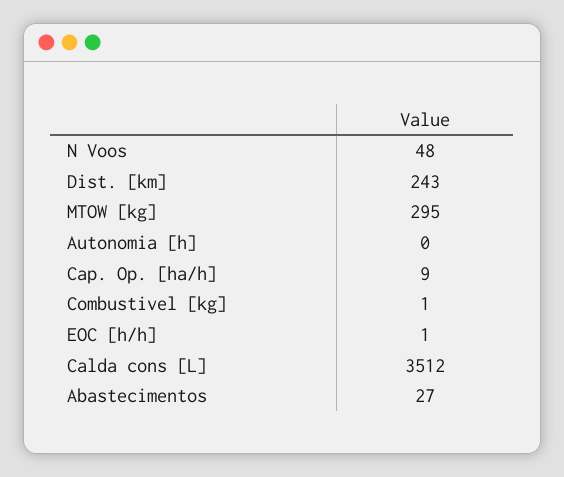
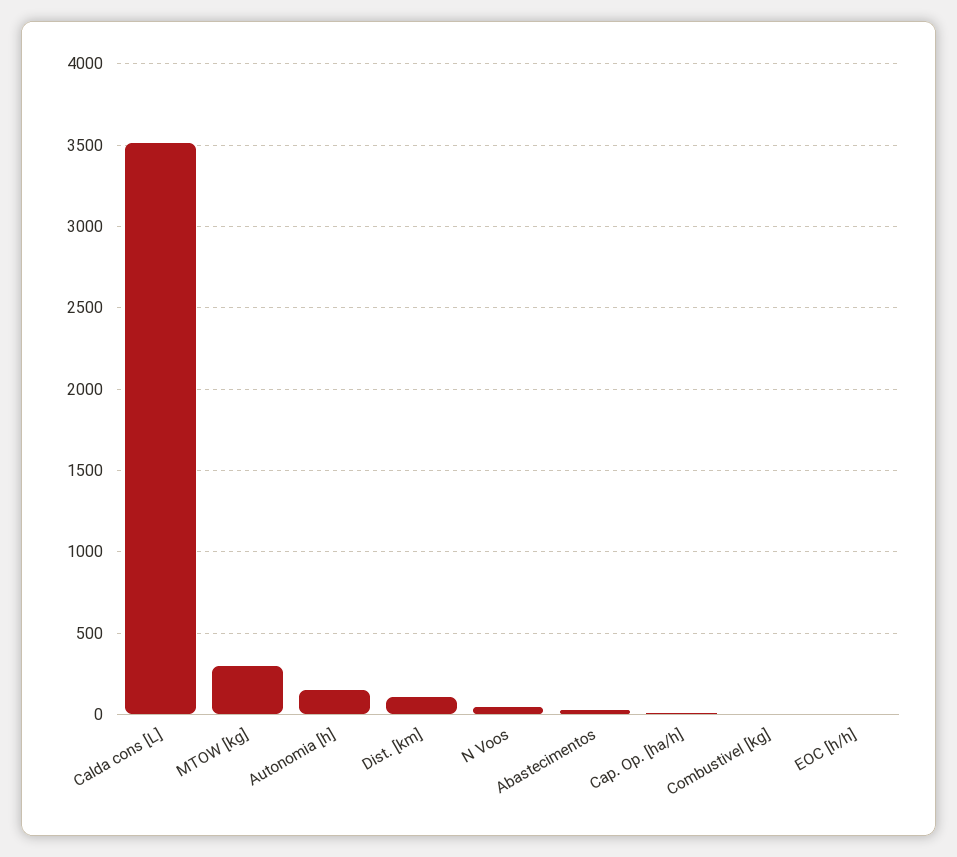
  {
    "N Voos": 48,
-   "Dist. [km]": 243,
+   "Dist. [km]": 100,
    "MTOW [kg]": 295,
-   "Autonomia [h]": 0,
+   "Autonomia [h]": 150,
    "Cap. Op. [ha/h]": 9,
    "Combustivel [kg]": 1,
    "EOC [h/h]": 1,
    "Calda cons [L]": 3512,
    "Abastecimentos": 27
  }

